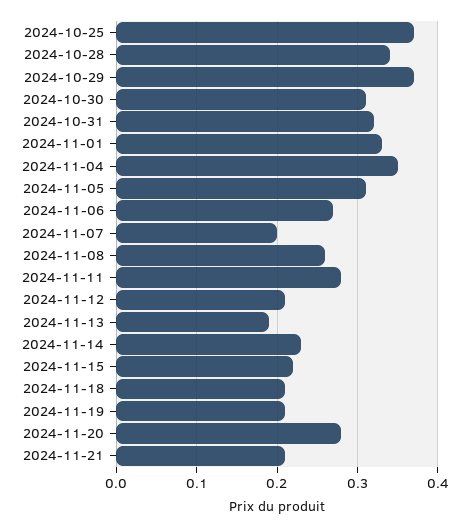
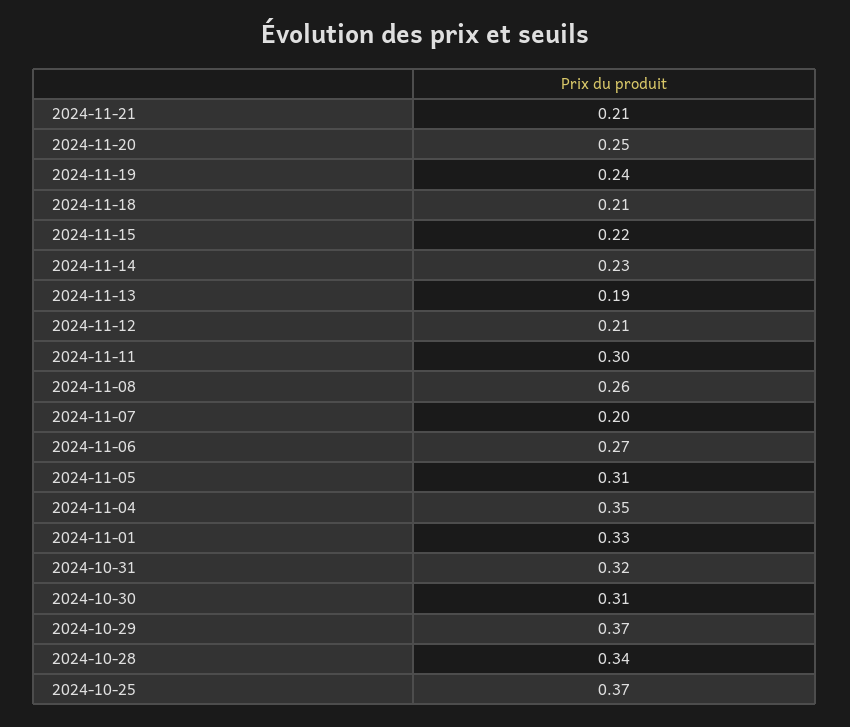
  {
    "2024-10-25": 0.37,
    "2024-10-28": 0.34,
    "2024-10-29": 0.37,
    "2024-10-30": 0.31,
    "2024-10-31": 0.32,
    "2024-11-01": 0.33,
    "2024-11-04": 0.35,
    "2024-11-05": 0.31,
    "2024-11-06": 0.27,
    "2024-11-07": 0.2,
    "2024-11-08": 0.26,
-   "2024-11-11": 0.28,
+   "2024-11-11": 0.3,
    "2024-11-12": 0.21,
    "2024-11-13": 0.19,
    "2024-11-14": 0.23,
    "2024-11-15": 0.22,
    "2024-11-18": 0.21,
-   "2024-11-19": 0.21,
+   "2024-11-19": 0.24,
-   "2024-11-20": 0.28,
+   "2024-11-20": 0.25,
    "2024-11-21": 0.21
  }

